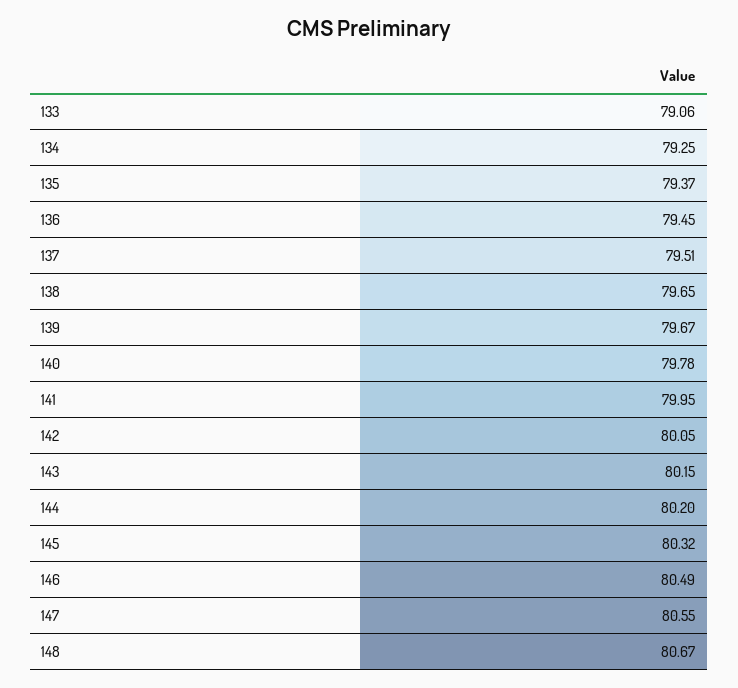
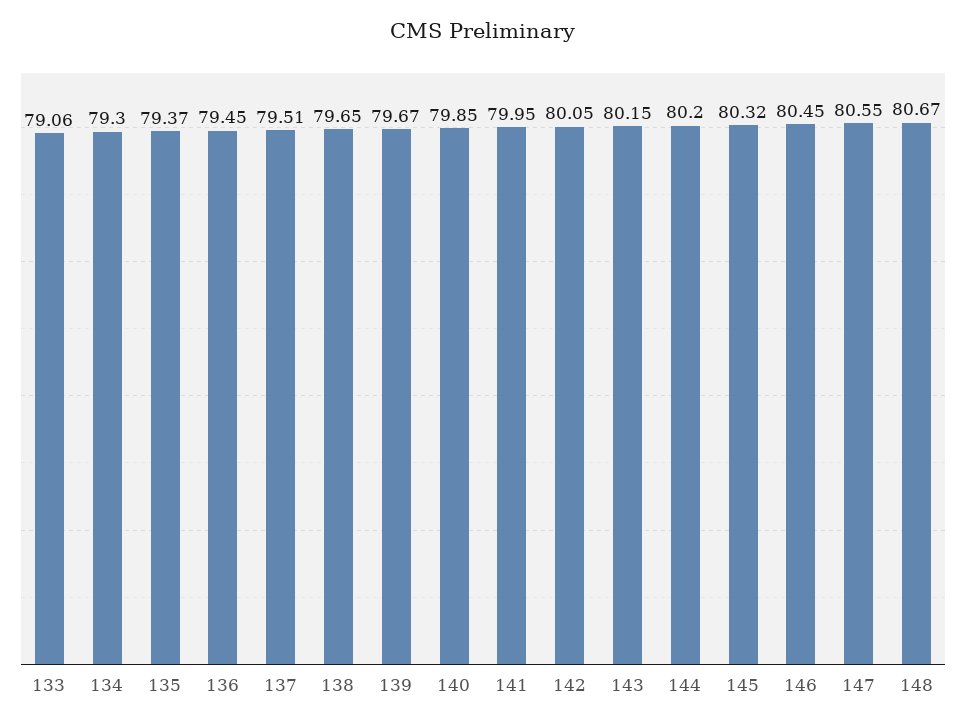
  {
    "133": 79.06,
-   "134": 79.25,
+   "134": 79.3,
    "135": 79.37,
    "136": 79.45,
    "137": 79.51,
    "138": 79.65,
    "139": 79.67,
-   "140": 79.78,
+   "140": 79.85,
    "141": 79.95,
    "142": 80.05,
    "143": 80.15,
    "144": 80.2,
    "145": 80.32,
-   "146": 80.49,
+   "146": 80.45,
    "147": 80.55,
    "148": 80.67
  }

